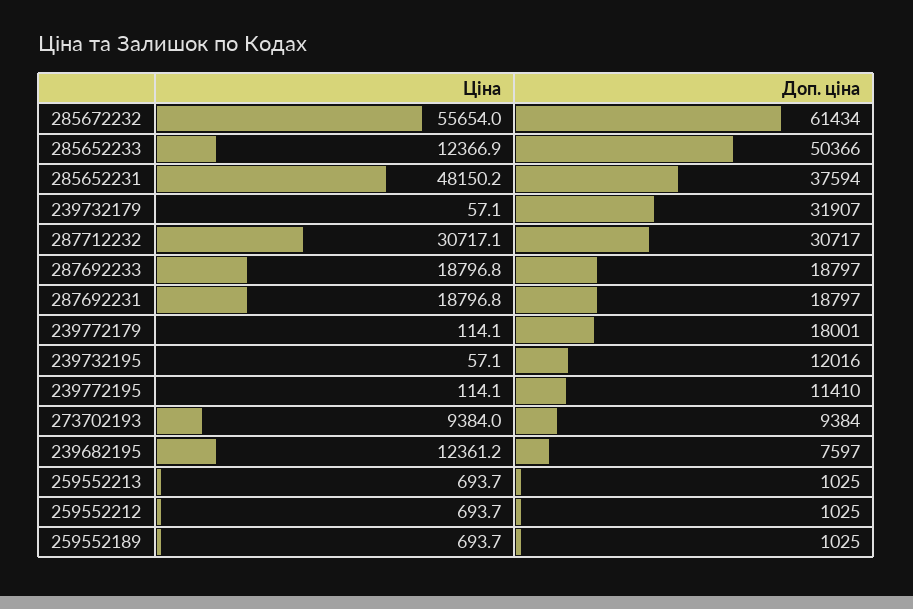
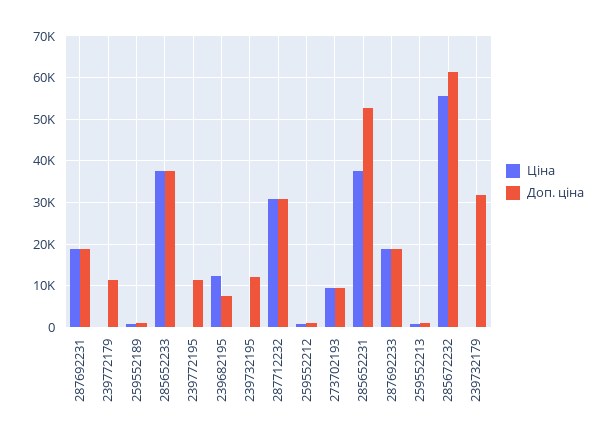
  {
    "Ціна": {
      "285672232": 55654,
-     "285652233": 12366.9,
+     "285652233": 38000,
-     "285652231": 48150.2,
+     "285652231": 38000,
      "239732179": 57.1,
      "287712232": 30717.1,
      "287692233": 18796.8,
      "287692231": 18796.8,
      "239772179": 114.1,
      "239732195": 57.1,
      "239772195": 114.1,
      "273702193": 9384,
      "239682195": 12361.2,
      "259552213": 693.7,
      "259552212": 693.7,
      "259552189": 693.7
    },
    "Доп. ціна": {
      "285672232": 61434,
-     "285652233": 50366,
+     "285652233": 38000,
-     "285652231": 37594,
+     "285652231": 52000,
      "239732179": 31907,
      "287712232": 30717,
      "287692233": 18797,
      "287692231": 18797,
-     "239772179": 18001,
+     "239772179": 12000,
      "239732195": 12016,
      "239772195": 11410,
      "273702193": 9384,
      "239682195": 7597,
      "259552213": 1025,
      "259552212": 1025,
      "259552189": 1025
    }
  }

